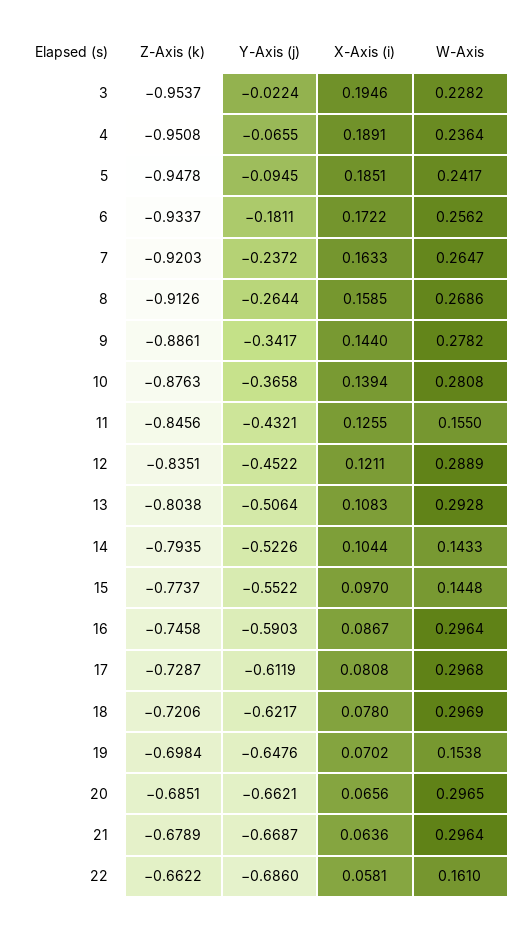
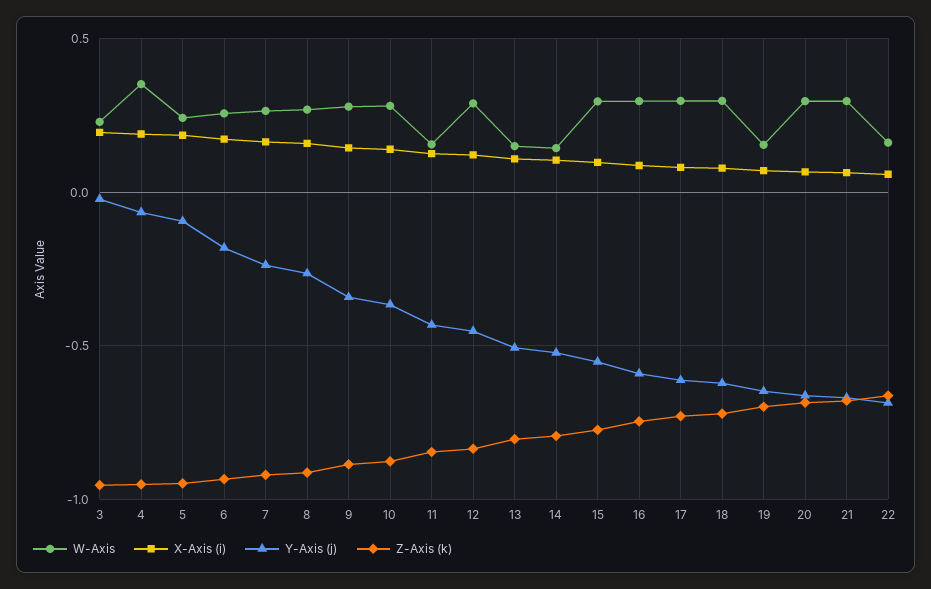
  {
    "Z-Axis (k)": {
      "3": -0.9537,
      "4": -0.9508,
      "5": -0.9478,
      "6": -0.9337,
      "7": -0.9203,
      "8": -0.9126,
      "9": -0.8861,
      "10": -0.8763,
      "11": -0.8456,
      "12": -0.8351,
      "13": -0.8038,
      "14": -0.7935,
      "15": -0.7737,
      "16": -0.7458,
      "17": -0.7287,
      "18": -0.7206,
      "19": -0.6984,
      "20": -0.6851,
      "21": -0.6789,
      "22": -0.6622
    },
    "Y-Axis (j)": {
      "3": -0.0224,
      "4": -0.0655,
      "5": -0.0945,
      "6": -0.1811,
      "7": -0.2372,
      "8": -0.2644,
      "9": -0.3417,
      "10": -0.3658,
      "11": -0.4321,
      "12": -0.4522,
      "13": -0.5064,
      "14": -0.5226,
      "15": -0.5522,
      "16": -0.5903,
      "17": -0.6119,
      "18": -0.6217,
      "19": -0.6476,
      "20": -0.6621,
      "21": -0.6687,
      "22": -0.686
    },
    "X-Axis (i)": {
      "3": 0.1946,
      "4": 0.1891,
      "5": 0.1851,
      "6": 0.1722,
      "7": 0.1633,
      "8": 0.1585,
      "9": 0.144,
      "10": 0.1394,
      "11": 0.1255,
      "12": 0.1211,
      "13": 0.1083,
      "14": 0.1044,
      "15": 0.097,
      "16": 0.0867,
      "17": 0.0808,
      "18": 0.078,
      "19": 0.0702,
      "20": 0.0656,
      "21": 0.0636,
      "22": 0.0581
    },
    "W-Axis": {
      "3": 0.2282,
-     "4": 0.2364,
+     "4": 0.35,
      "5": 0.2417,
      "6": 0.2562,
      "7": 0.2647,
      "8": 0.2686,
      "9": 0.2782,
      "10": 0.2808,
      "11": 0.155,
      "12": 0.2889,
-     "13": 0.2928,
+     "13": 0.15,
      "14": 0.1433,
-     "15": 0.1448,
+     "15": 0.3,
      "16": 0.2964,
      "17": 0.2968,
      "18": 0.2969,
      "19": 0.1538,
      "20": 0.2965,
      "21": 0.2964,
      "22": 0.161
    }
  }

